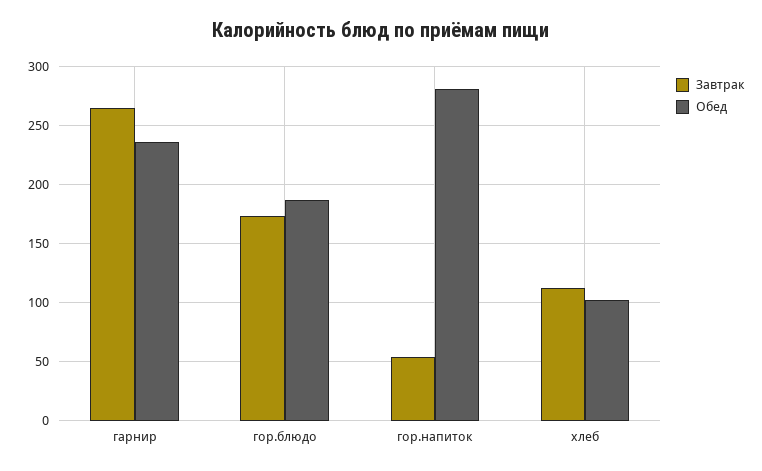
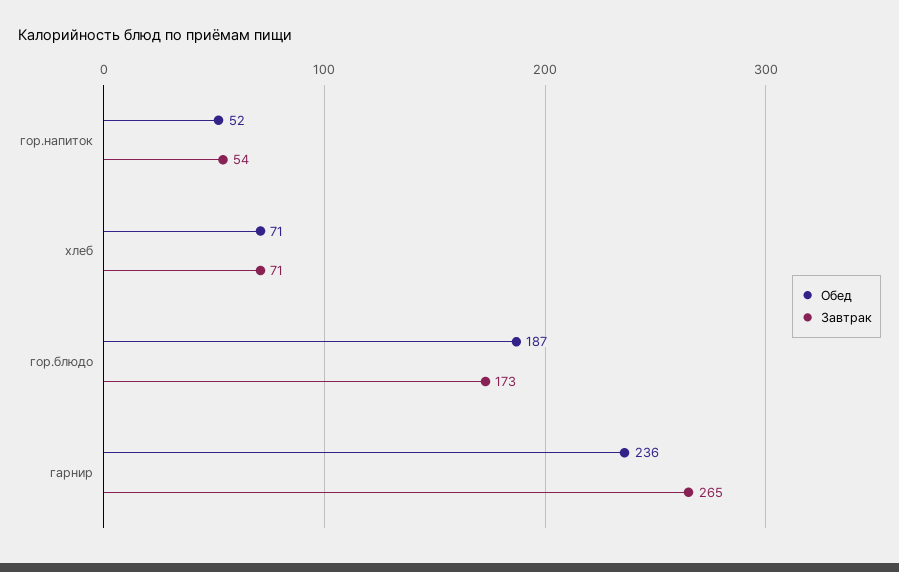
  {
    "Завтрак": {
      "гарнир": 265,
      "гор.блюдо": 173,
      "гор.напиток": 54,
-     "хлеб": 110
+     "хлеб": 71
    },
    "Обед": {
      "гарнир": 236,
      "гор.блюдо": 187,
-     "гор.напиток": 280,
+     "гор.напиток": 52,
-     "хлеб": 100
+     "хлеб": 71
    }
  }

